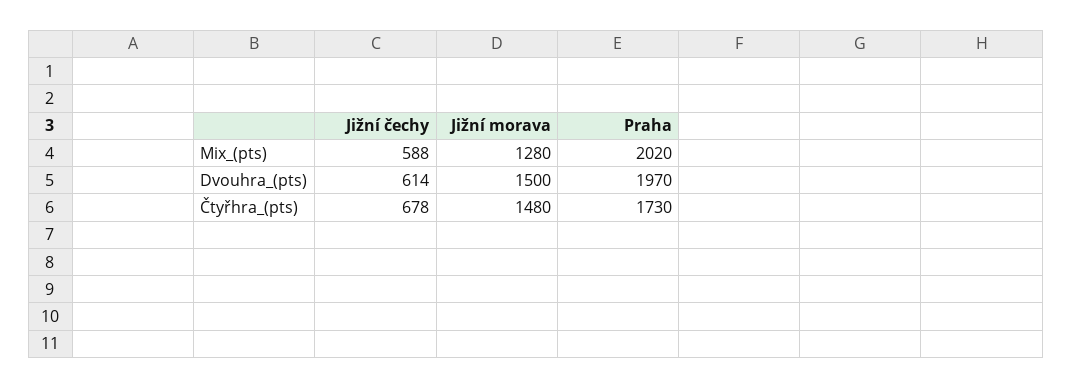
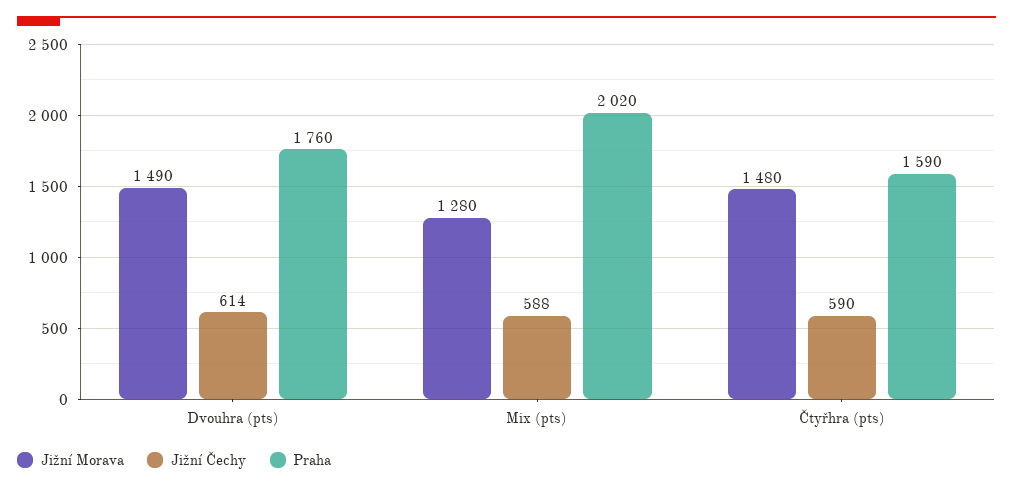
  {
    "Jižní čechy": {
      "Mix_(pts)": 588,
      "Dvouhra_(pts)": 614,
-     "Čtyřhra_(pts)": 678
+     "Čtyřhra_(pts)": 590
    },
    "Jižní morava": {
      "Mix_(pts)": 1280,
-     "Dvouhra_(pts)": 1500,
+     "Dvouhra_(pts)": 1490,
      "Čtyřhra_(pts)": 1480
    },
    "Praha": {
      "Mix_(pts)": 2020,
-     "Dvouhra_(pts)": 1970,
+     "Dvouhra_(pts)": 1760,
-     "Čtyřhra_(pts)": 1730
+     "Čtyřhra_(pts)": 1590
    }
  }

